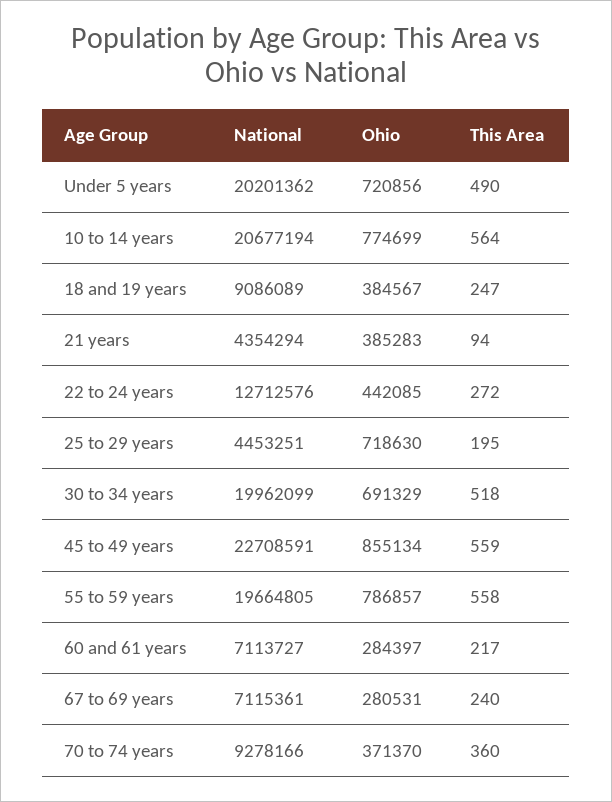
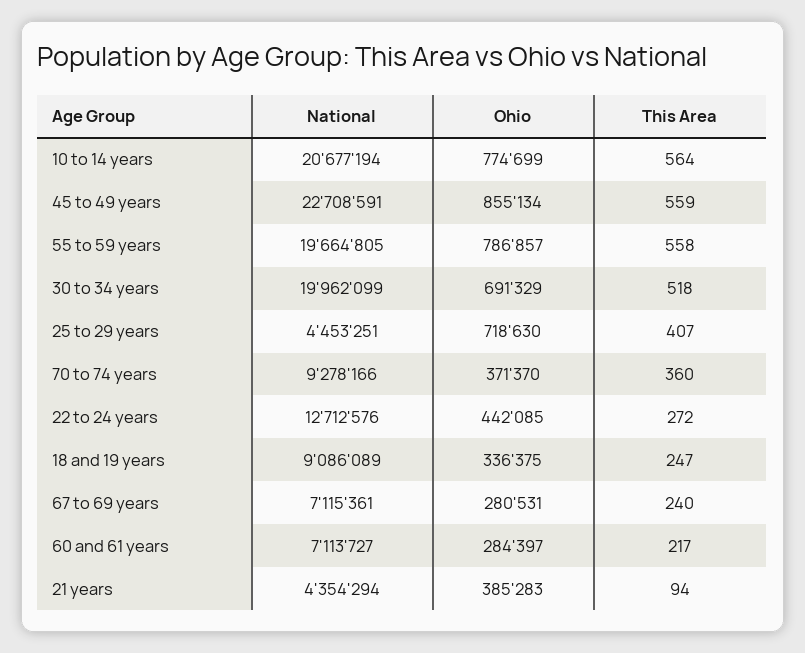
  {
    "National": {
-     "Under 5 years": 20201362,
      "10 to 14 years": 20677194,
      "18 and 19 years": 9086089,
      "21 years": 4354294,
      "22 to 24 years": 12712576,
      "25 to 29 years": 4453251,
      "30 to 34 years": 19962099,
      "45 to 49 years": 22708591,
      "55 to 59 years": 19664805,
      "60 and 61 years": 7113727,
      "67 to 69 years": 7115361,
      "70 to 74 years": 9278166
    },
    "Ohio": {
-     "Under 5 years": 720856,
      "10 to 14 years": 774699,
-     "18 and 19 years": 384567,
+     "18 and 19 years": 336375,
      "21 years": 385283,
      "22 to 24 years": 442085,
      "25 to 29 years": 718630,
      "30 to 34 years": 691329,
      "45 to 49 years": 855134,
      "55 to 59 years": 786857,
      "60 and 61 years": 284397,
      "67 to 69 years": 280531,
      "70 to 74 years": 371370
    },
    "This Area": {
-     "Under 5 years": 490,
      "10 to 14 years": 564,
      "18 and 19 years": 247,
      "21 years": 94,
      "22 to 24 years": 272,
-     "25 to 29 years": 195,
+     "25 to 29 years": 407,
      "30 to 34 years": 518,
      "45 to 49 years": 559,
      "55 to 59 years": 558,
      "60 and 61 years": 217,
      "67 to 69 years": 240,
      "70 to 74 years": 360
    }
  }

